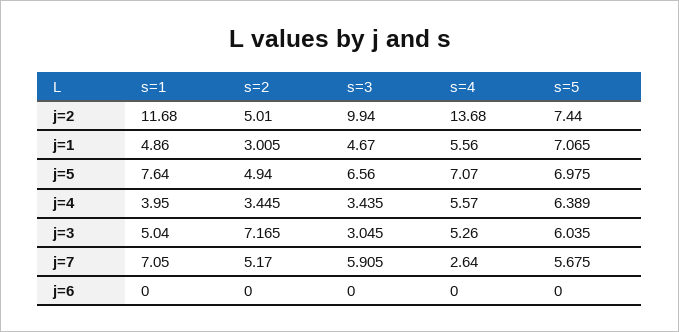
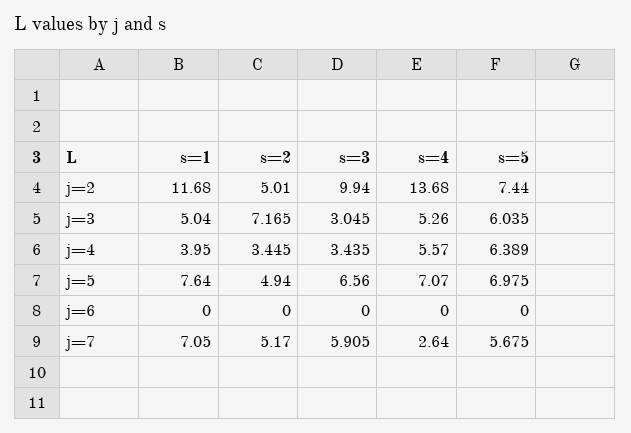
  {
    "s=1": {
      "j=2": 11.68,
-     "j=1": 4.86,
      "j=5": 7.64,
      "j=4": 3.95,
      "j=3": 5.04,
      "j=7": 7.05,
      "j=6": 0
    },
    "s=2": {
      "j=2": 5.01,
-     "j=1": 3.005,
      "j=5": 4.94,
      "j=4": 3.445,
      "j=3": 7.165,
      "j=7": 5.17,
      "j=6": 0
    },
    "s=3": {
      "j=2": 9.94,
-     "j=1": 4.67,
      "j=5": 6.56,
      "j=4": 3.435,
      "j=3": 3.045,
      "j=7": 5.905,
      "j=6": 0
    },
    "s=4": {
      "j=2": 13.68,
-     "j=1": 5.56,
      "j=5": 7.07,
      "j=4": 5.57,
      "j=3": 5.26,
      "j=7": 2.64,
      "j=6": 0
    },
    "s=5": {
      "j=2": 7.44,
-     "j=1": 7.065,
      "j=5": 6.975,
      "j=4": 6.389,
      "j=3": 6.035,
      "j=7": 5.675,
      "j=6": 0
    }
  }

